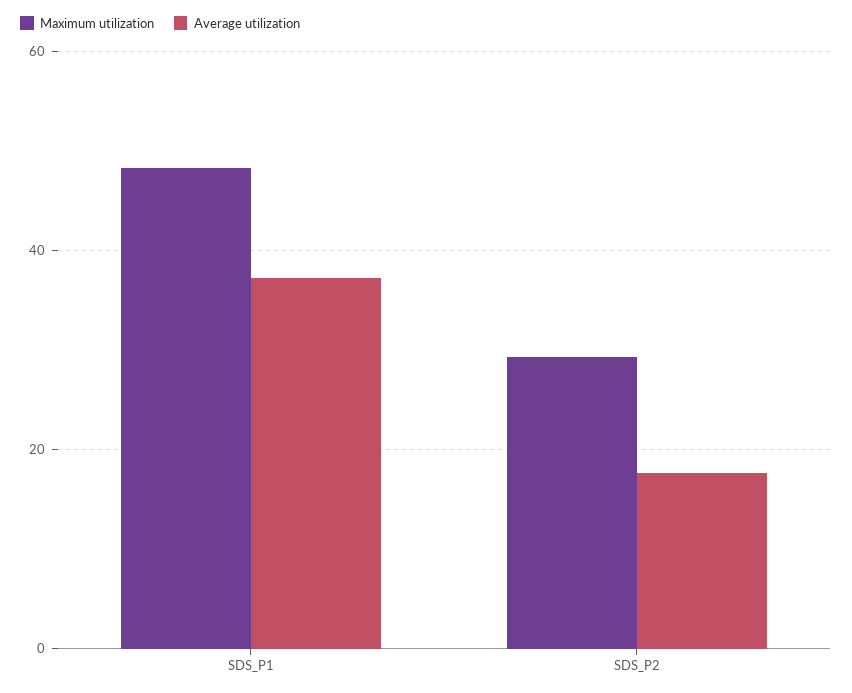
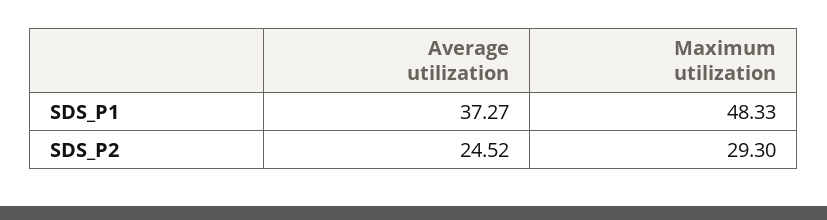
  {
    "Maximum utilization": {
      "SDS_P1": 48.33,
      "SDS_P2": 29.3
    },
    "Average utilization": {
      "SDS_P1": 37.27,
-     "SDS_P2": 18
+     "SDS_P2": 24.52
    }
  }

